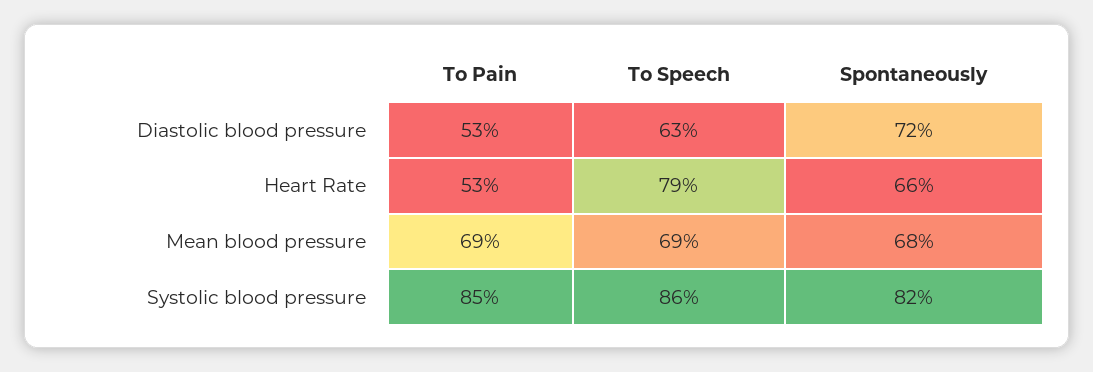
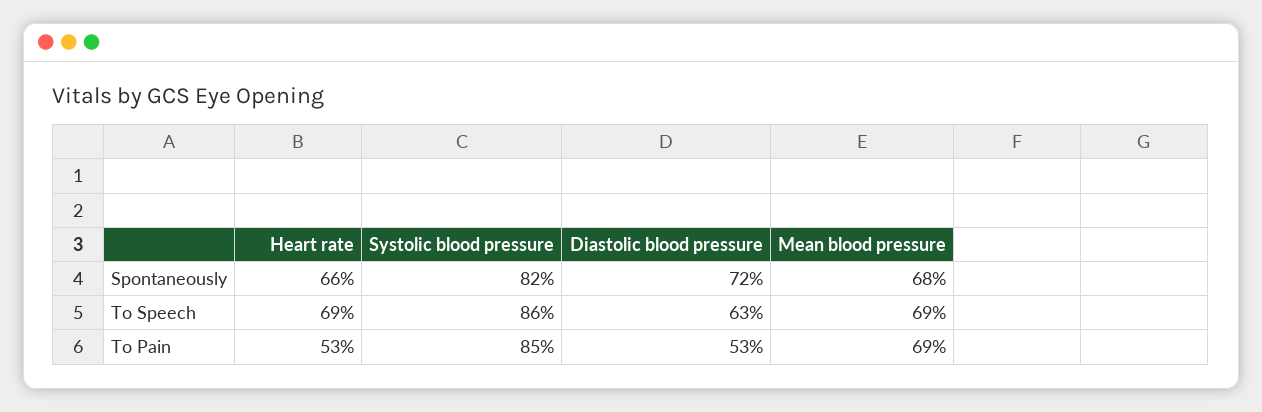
  {
    "To Pain": {
      "Diastolic blood pressure": 53,
      "Heart Rate": 53,
      "Mean blood pressure": 69,
      "Systolic blood pressure": 85
    },
    "To Speech": {
      "Diastolic blood pressure": 63,
-     "Heart Rate": 79,
+     "Heart Rate": 69,
      "Mean blood pressure": 69,
      "Systolic blood pressure": 86
    },
    "Spontaneously": {
      "Diastolic blood pressure": 72,
      "Heart Rate": 66,
      "Mean blood pressure": 68,
      "Systolic blood pressure": 82
    }
  }

